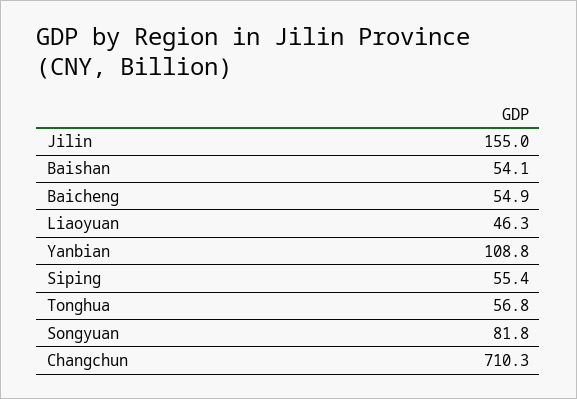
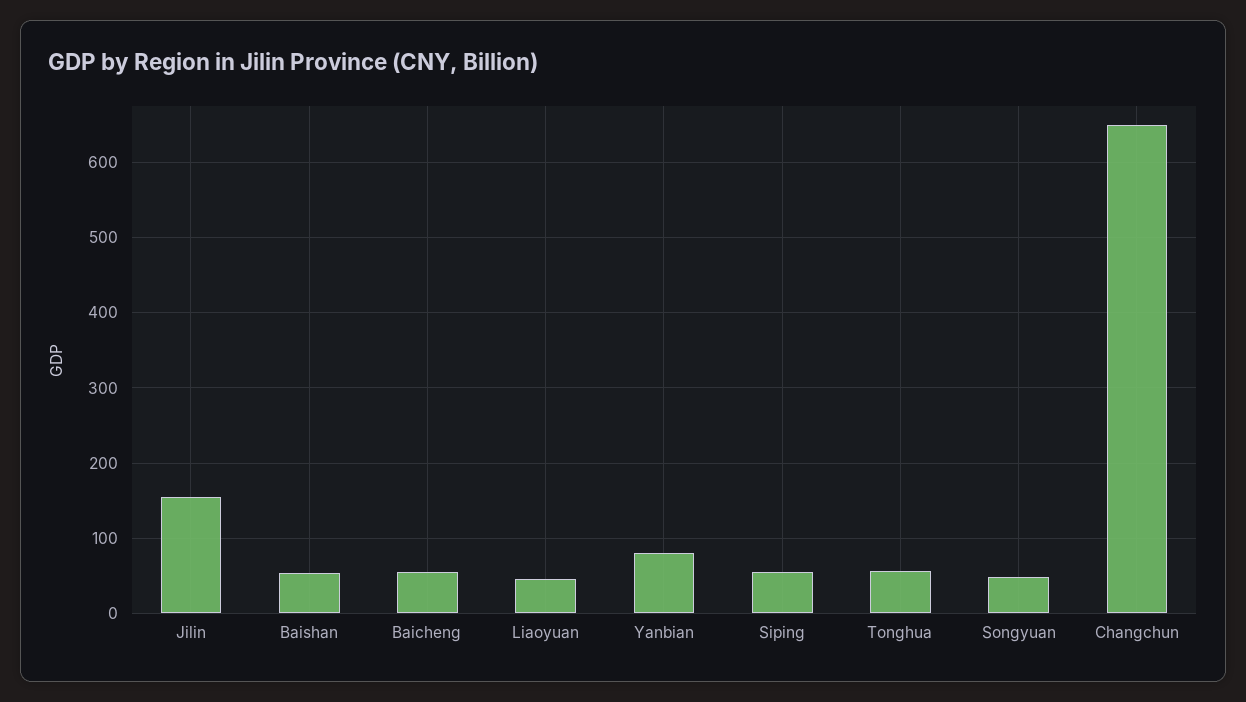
  {
    "Jilin": 155,
    "Baishan": 54.1,
    "Baicheng": 54.9,
    "Liaoyuan": 46.3,
-   "Yanbian": 108.8,
+   "Yanbian": 80,
    "Siping": 55.4,
    "Tonghua": 56.8,
-   "Songyuan": 81.8,
+   "Songyuan": 50,
-   "Changchun": 710.3
+   "Changchun": 650
  }

